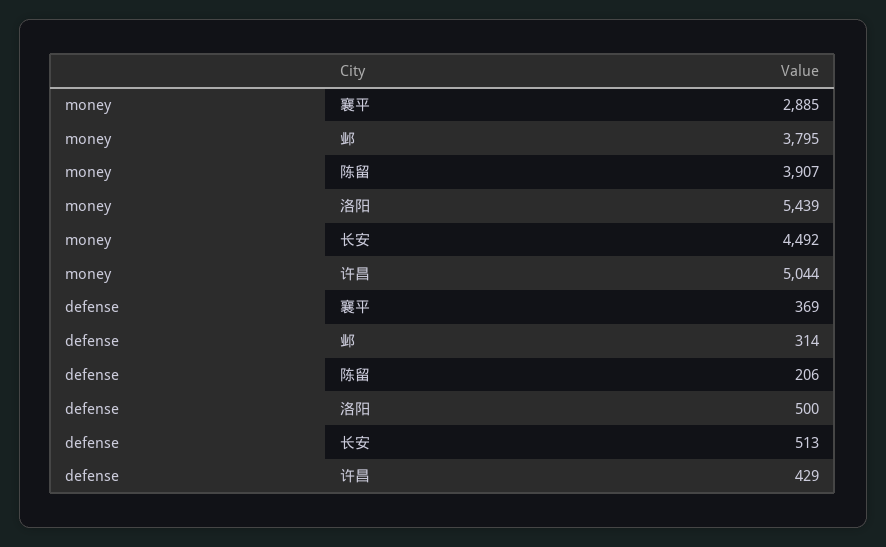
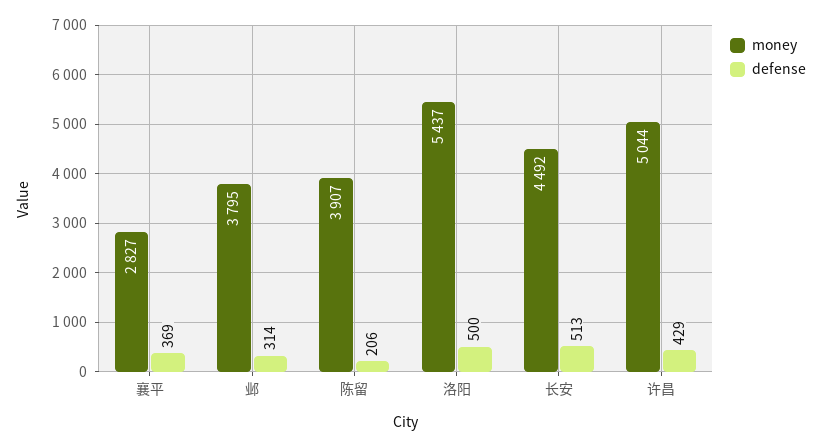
  {
    "money": {
-     "襄平": 2885,
+     "襄平": 2827,
      "邺": 3795,
      "陈留": 3907,
-     "洛阳": 5439,
+     "洛阳": 5437,
      "长安": 4492,
      "许昌": 5044
    },
    "defense": {
      "襄平": 369,
      "邺": 314,
      "陈留": 206,
      "洛阳": 500,
      "长安": 513,
      "许昌": 429
    }
  }

